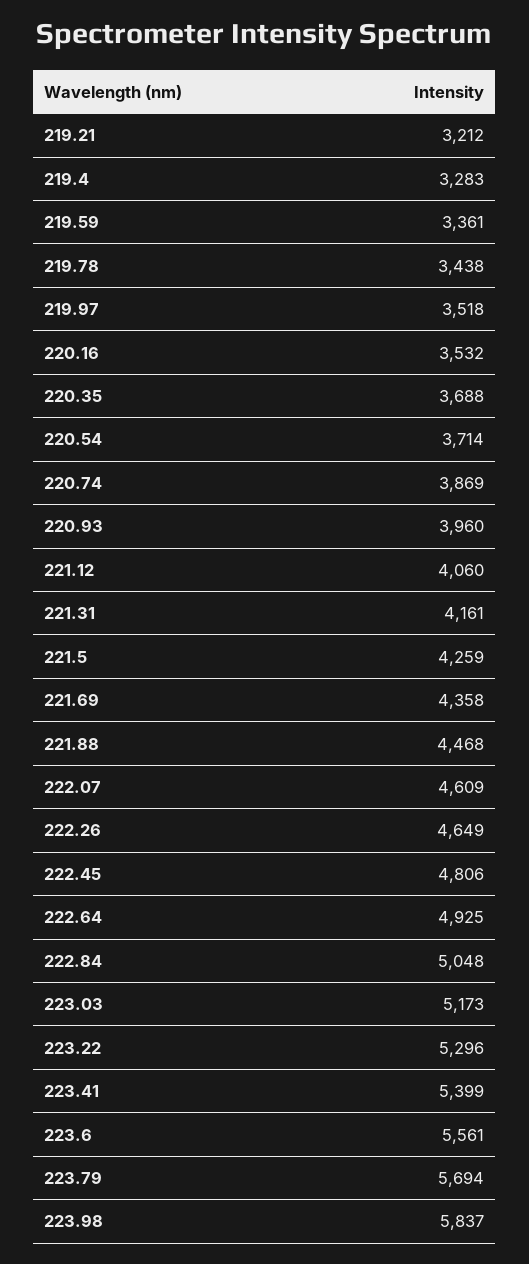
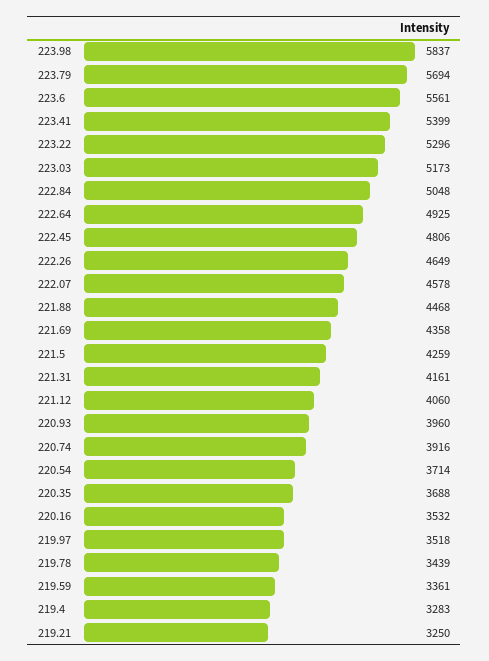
  {
-   "219.21": 3212,
+   "219.21": 3250,
    "219.4": 3283,
    "219.59": 3361,
-   "219.78": 3438,
+   "219.78": 3439,
    "219.97": 3518,
    "220.16": 3532,
    "220.35": 3688,
    "220.54": 3714,
-   "220.74": 3869,
+   "220.74": 3916,
    "220.93": 3960,
    "221.12": 4060,
    "221.31": 4161,
    "221.5": 4259,
    "221.69": 4358,
    "221.88": 4468,
-   "222.07": 4609,
+   "222.07": 4578,
    "222.26": 4649,
    "222.45": 4806,
    "222.64": 4925,
    "222.84": 5048,
    "223.03": 5173,
    "223.22": 5296,
    "223.41": 5399,
    "223.6": 5561,
    "223.79": 5694,
    "223.98": 5837
  }

